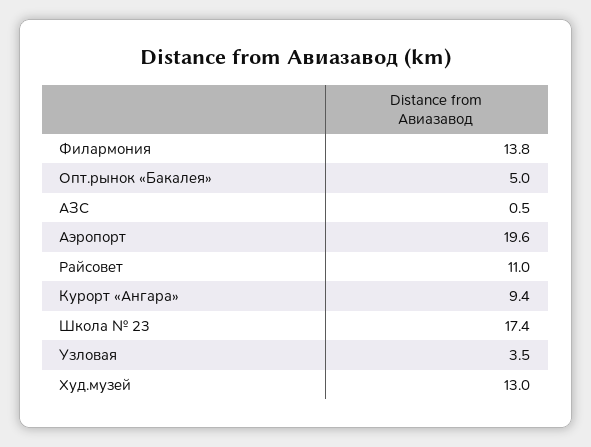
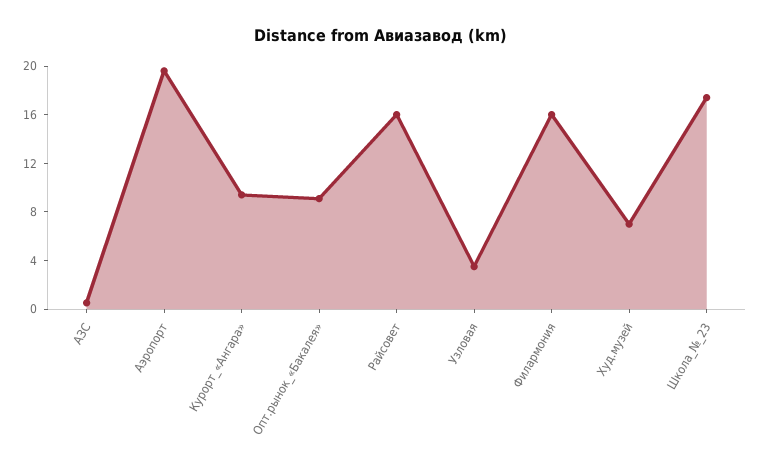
  {
-   "Филармония": 13.8,
+   "Филармония": 16,
-   "Опт.рынок «Бакалея»": 5,
+   "Опт.рынок «Бакалея»": 9,
    "АЗС": 0.5,
    "Аэропорт": 19.6,
-   "Райсовет": 11,
+   "Райсовет": 16,
    "Курорт «Ангара»": 9.4,
    "Школа № 23": 17.4,
    "Узловая": 3.5,
-   "Худ.музей": 13
+   "Худ.музей": 7
  }

